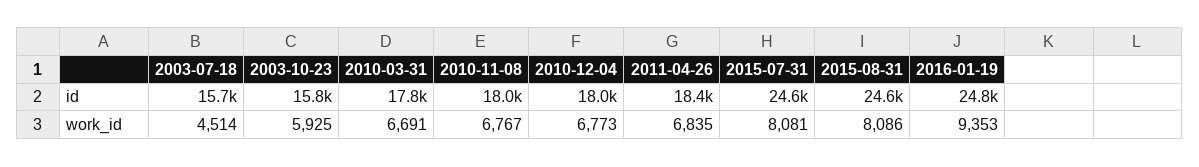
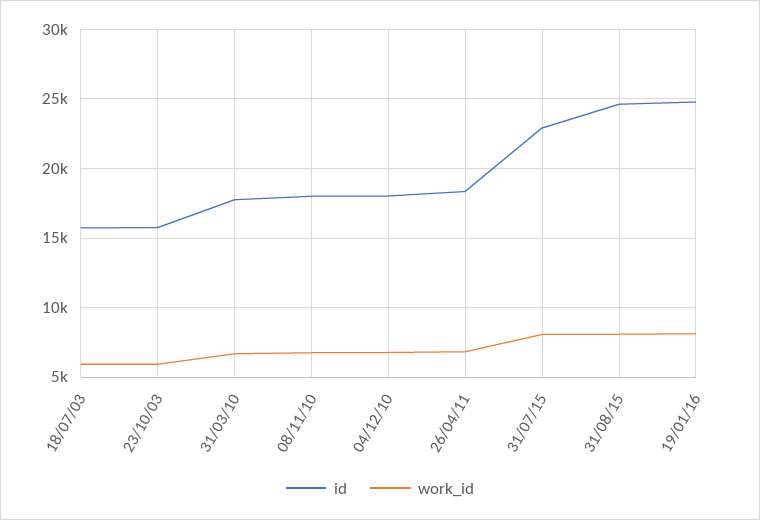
  {
    "id": {
      "2003-07-18": 15700,
      "2003-10-23": 15800,
      "2010-03-31": 17800,
      "2010-11-08": 18000,
      "2010-12-04": 18000,
      "2011-04-26": 18400,
-     "2015-07-31": 24600,
+     "2015-07-31": 23000,
      "2015-08-31": 24600,
      "2016-01-19": 24800
    },
    "work_id": {
-     "2003-07-18": 4514,
+     "2003-07-18": 6000,
      "2003-10-23": 5925,
      "2010-03-31": 6691,
      "2010-11-08": 6767,
      "2010-12-04": 6773,
      "2011-04-26": 6835,
      "2015-07-31": 8081,
      "2015-08-31": 8086,
-     "2016-01-19": 9353
+     "2016-01-19": 8000
    }
  }

